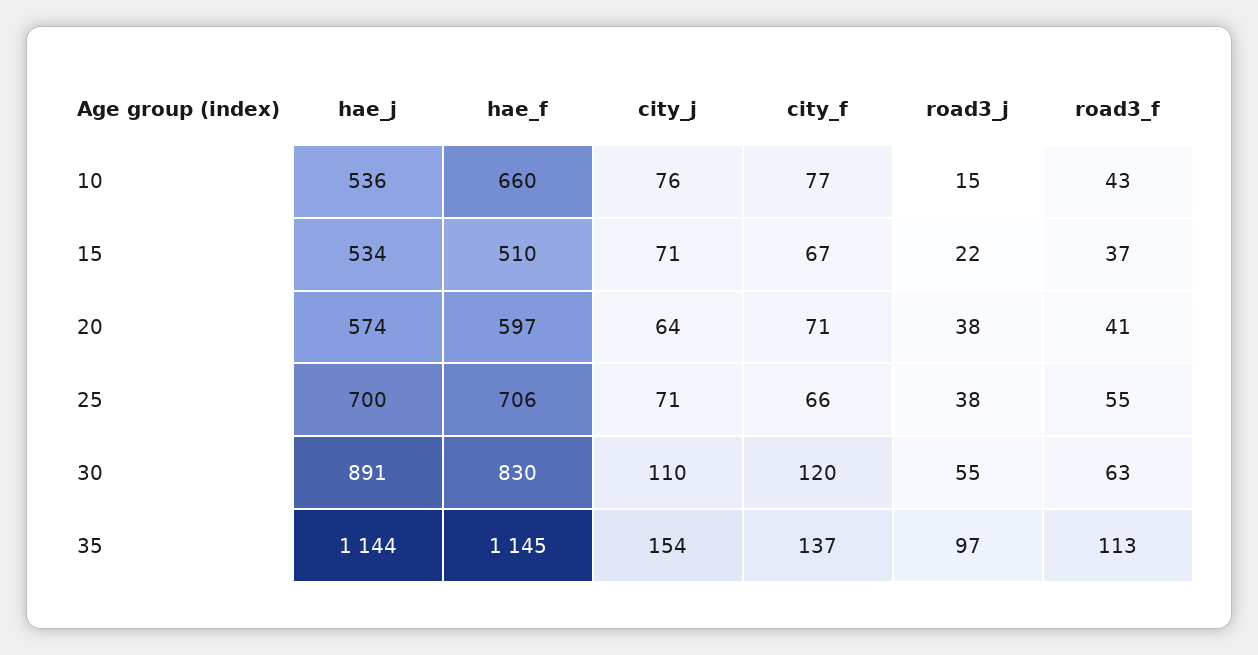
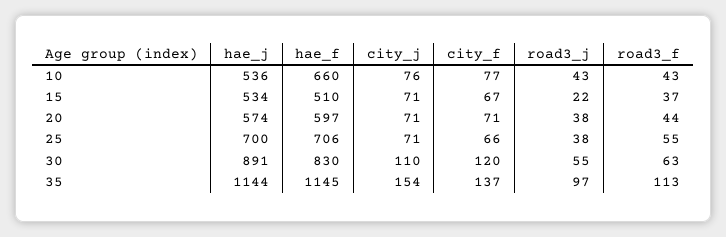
  {
    "hae_j": {
      "10": 536,
      "15": 534,
      "20": 574,
      "25": 700,
      "30": 891,
      "35": 1144
    },
    "hae_f": {
      "10": 660,
      "15": 510,
      "20": 597,
      "25": 706,
      "30": 830,
      "35": 1145
    },
    "city_j": {
      "10": 76,
      "15": 71,
-     "20": 64,
+     "20": 71,
      "25": 71,
      "30": 110,
      "35": 154
    },
    "city_f": {
      "10": 77,
      "15": 67,
      "20": 71,
      "25": 66,
      "30": 120,
      "35": 137
    },
    "road3_j": {
-     "10": 15,
+     "10": 43,
      "15": 22,
      "20": 38,
      "25": 38,
      "30": 55,
      "35": 97
    },
    "road3_f": {
      "10": 43,
      "15": 37,
-     "20": 41,
+     "20": 44,
      "25": 55,
      "30": 63,
      "35": 113
    }
  }

